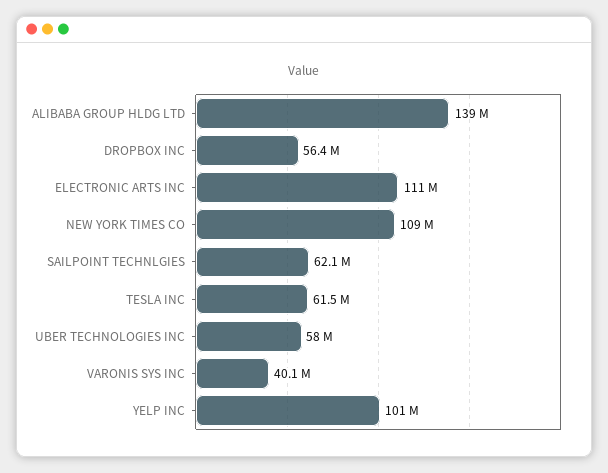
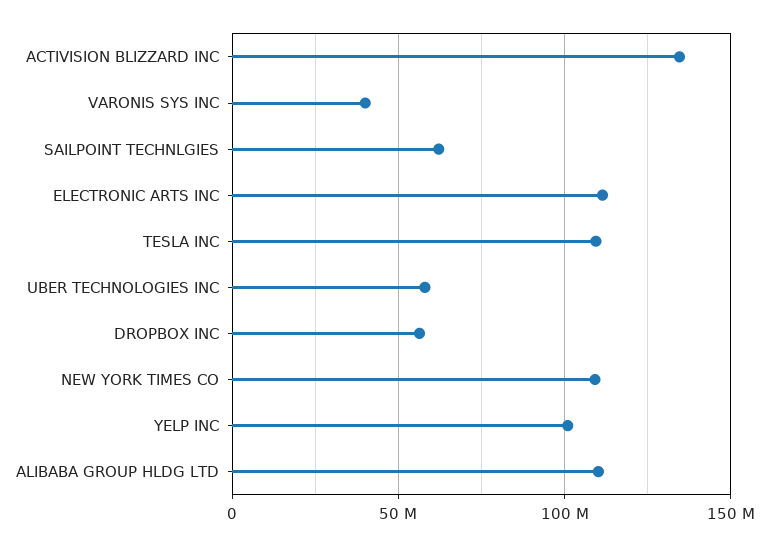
  {
-   "ALIBABA GROUP HLDG LTD": 139000000,
+   "ALIBABA GROUP HLDG LTD": 110000000,
    "DROPBOX INC": 56400000,
    "ELECTRONIC ARTS INC": 111000000,
    "NEW YORK TIMES CO": 109000000,
    "SAILPOINT TECHNLGIES": 62100000,
-   "TESLA INC": 61500000,
+   "TESLA INC": 110000000,
    "UBER TECHNOLOGIES INC": 58000000,
    "VARONIS SYS INC": 40100000,
-   "YELP INC": 101000000
+   "YELP INC": 101000000,
+   "ACTIVISION BLIZZARD INC": 135000000
  }

